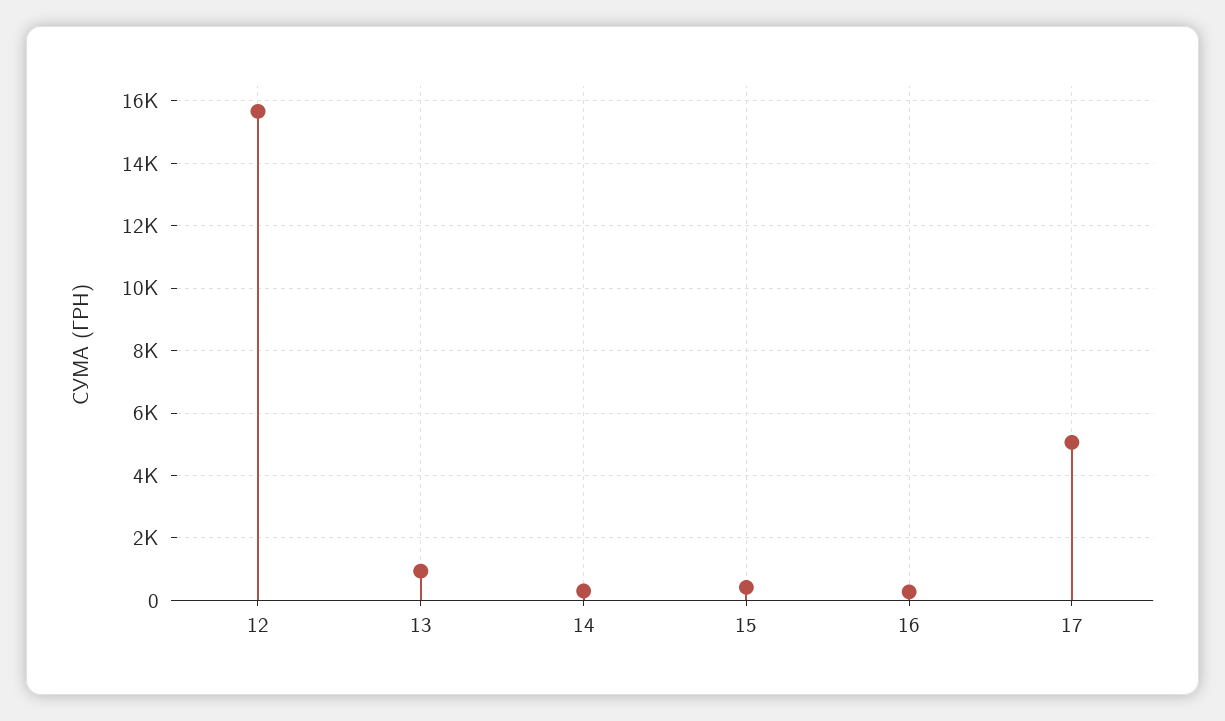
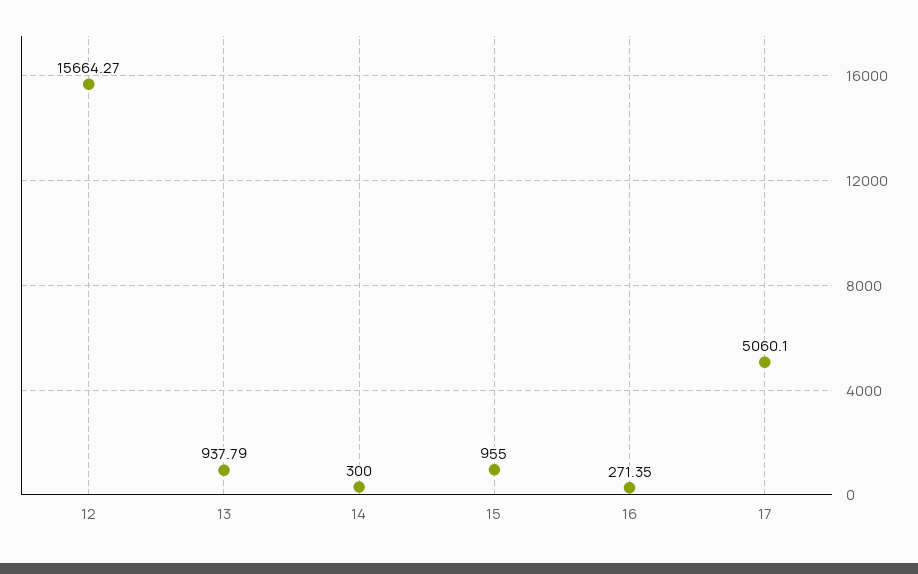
  {
    "12": 15664.27,
    "13": 937.79,
    "14": 300,
-   "15": 400,
+   "15": 955,
    "16": 271.35,
    "17": 5060.1
  }

